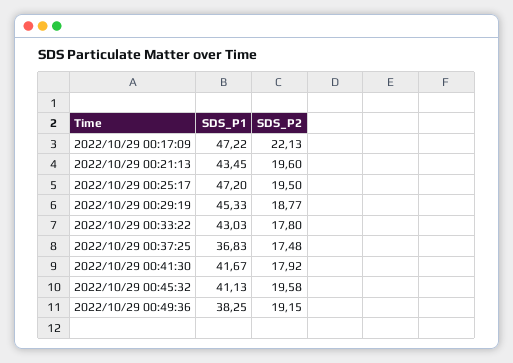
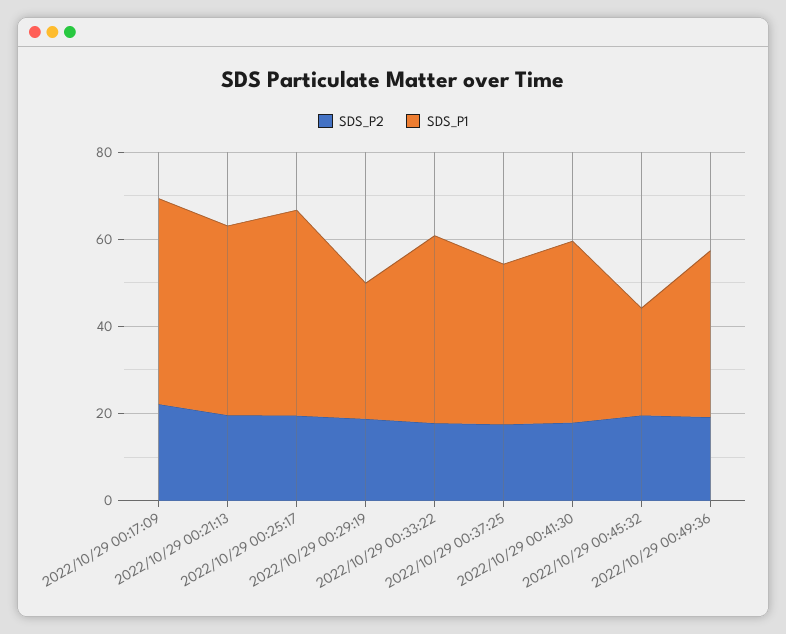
  {
    "SDS_P1": {
      "2022/10/29 00:17:09": 47.22,
      "2022/10/29 00:21:13": 43.45,
      "2022/10/29 00:25:17": 47.2,
-     "2022/10/29 00:29:19": 45.33,
+     "2022/10/29 00:29:19": 30,
      "2022/10/29 00:33:22": 43.03,
      "2022/10/29 00:37:25": 36.83,
      "2022/10/29 00:41:30": 41.67,
-     "2022/10/29 00:45:32": 41.13,
+     "2022/10/29 00:45:32": 25,
      "2022/10/29 00:49:36": 38.25
    },
    "SDS_P2": {
      "2022/10/29 00:17:09": 22.13,
      "2022/10/29 00:21:13": 19.6,
      "2022/10/29 00:25:17": 19.5,
      "2022/10/29 00:29:19": 18.77,
      "2022/10/29 00:33:22": 17.8,
      "2022/10/29 00:37:25": 17.48,
      "2022/10/29 00:41:30": 17.92,
      "2022/10/29 00:45:32": 19.58,
      "2022/10/29 00:49:36": 19.15
    }
  }

